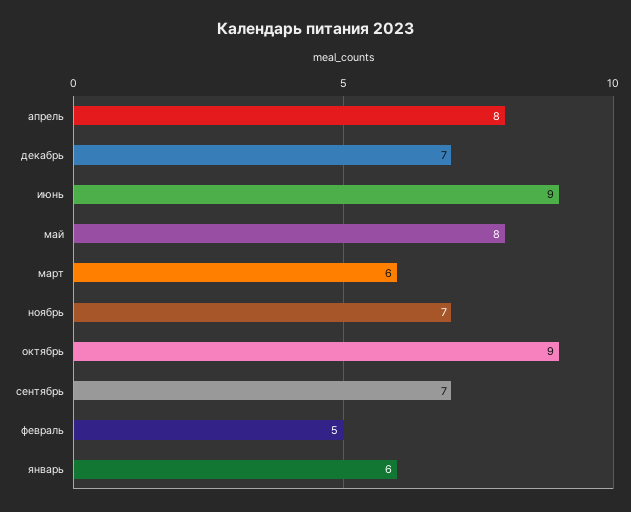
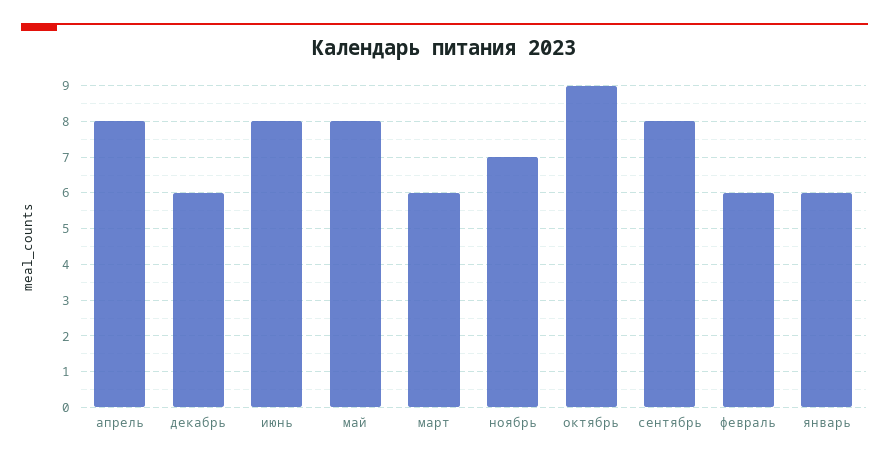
  {
    "апрель": 8,
-   "декабрь": 7,
+   "декабрь": 6,
-   "июнь": 9,
+   "июнь": 8,
    "май": 8,
    "март": 6,
    "ноябрь": 7,
    "октябрь": 9,
-   "сентябрь": 7,
+   "сентябрь": 8,
-   "февраль": 5,
+   "февраль": 6,
    "январь": 6
  }

